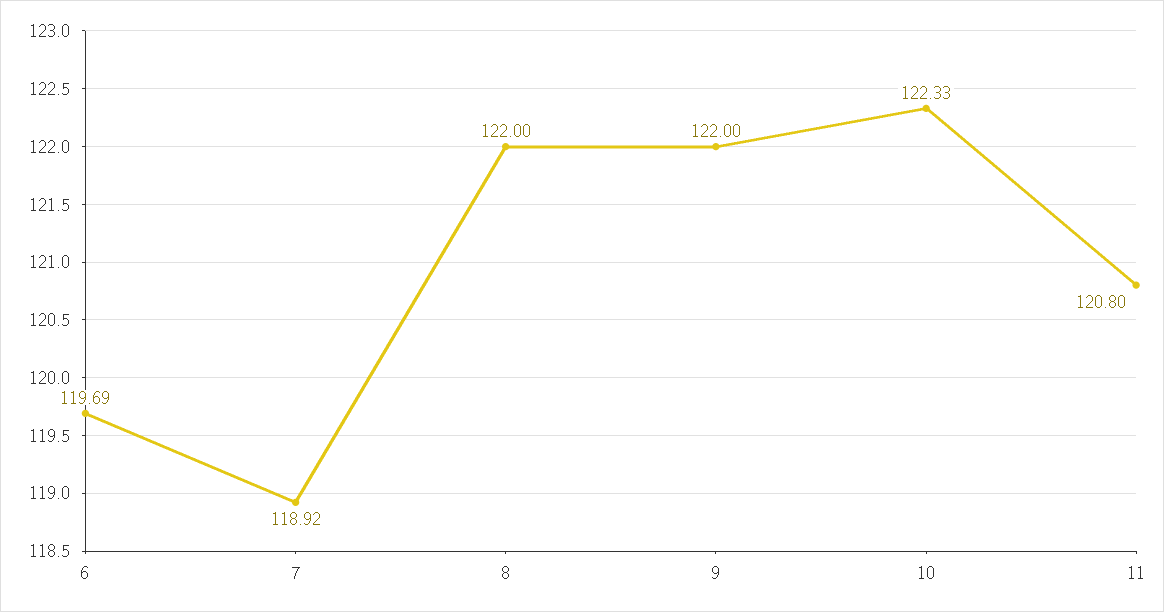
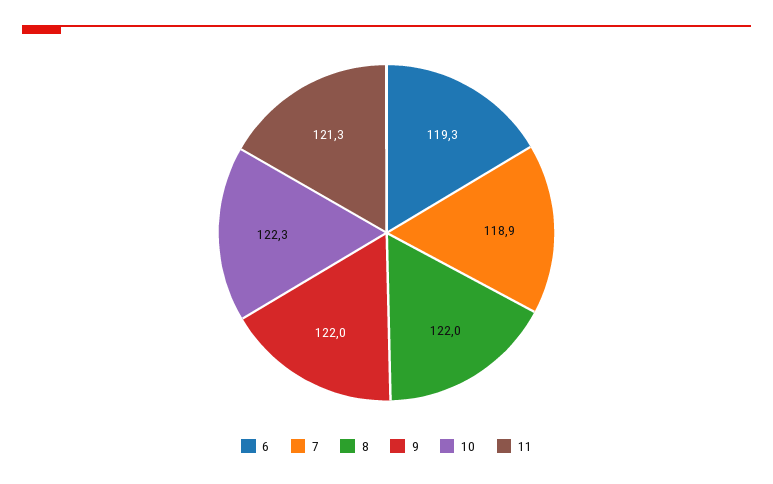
  {
-   "6": 119.69,
+   "6": 119.3,
    "7": 118.92,
    "8": 122,
    "9": 122,
    "10": 122.33,
-   "11": 120.8
+   "11": 121.3
  }

